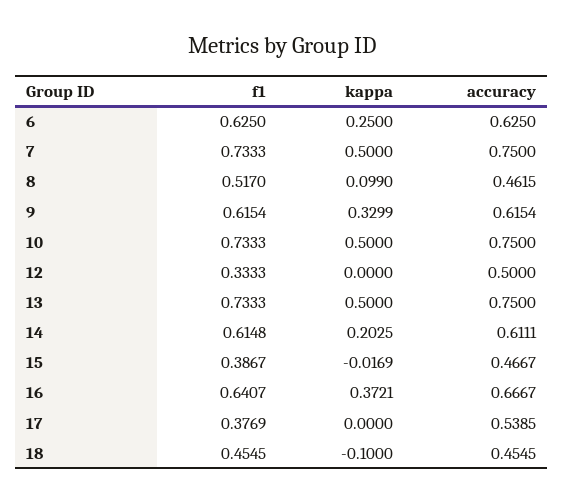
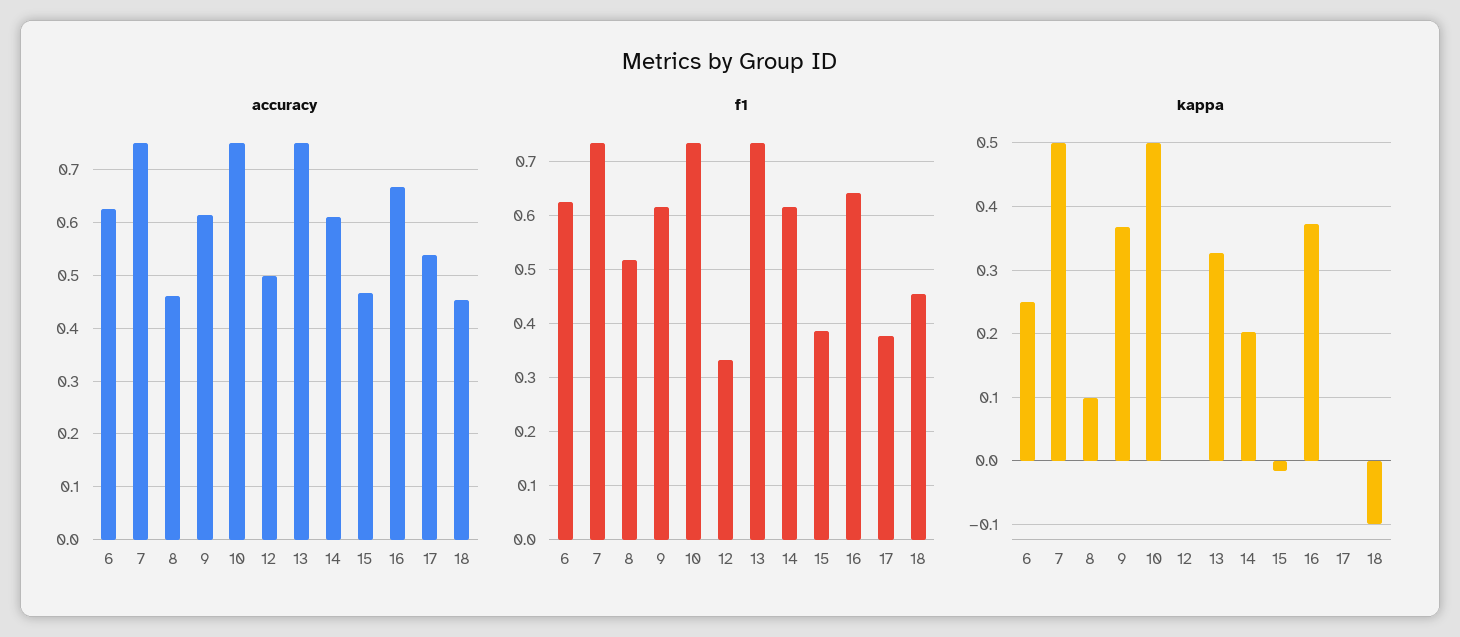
  {
    "f1": {
      "6": 0.625,
      "7": 0.7333,
      "8": 0.517,
      "9": 0.6154,
      "10": 0.7333,
      "12": 0.3333,
      "13": 0.7333,
      "14": 0.6148,
      "15": 0.3867,
      "16": 0.6407,
      "17": 0.3769,
      "18": 0.4545
    },
    "kappa": {
      "6": 0.25,
      "7": 0.5,
      "8": 0.099,
-     "9": 0.3299,
+     "9": 0.37,
      "10": 0.5,
      "12": 0,
-     "13": 0.5,
+     "13": 0.33,
      "14": 0.2025,
      "15": -0.0169,
      "16": 0.3721,
      "17": 0,
      "18": -0.1
    },
    "accuracy": {
      "6": 0.625,
      "7": 0.75,
      "8": 0.4615,
      "9": 0.6154,
      "10": 0.75,
      "12": 0.5,
      "13": 0.75,
      "14": 0.6111,
      "15": 0.4667,
      "16": 0.6667,
      "17": 0.5385,
      "18": 0.4545
    }
  }

